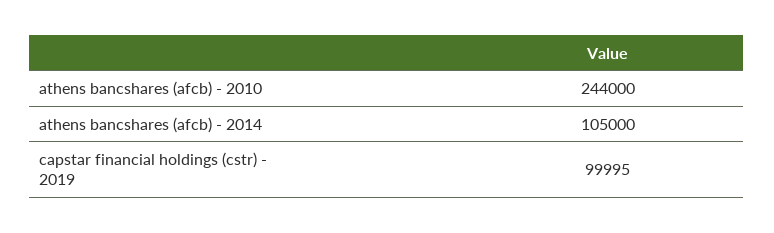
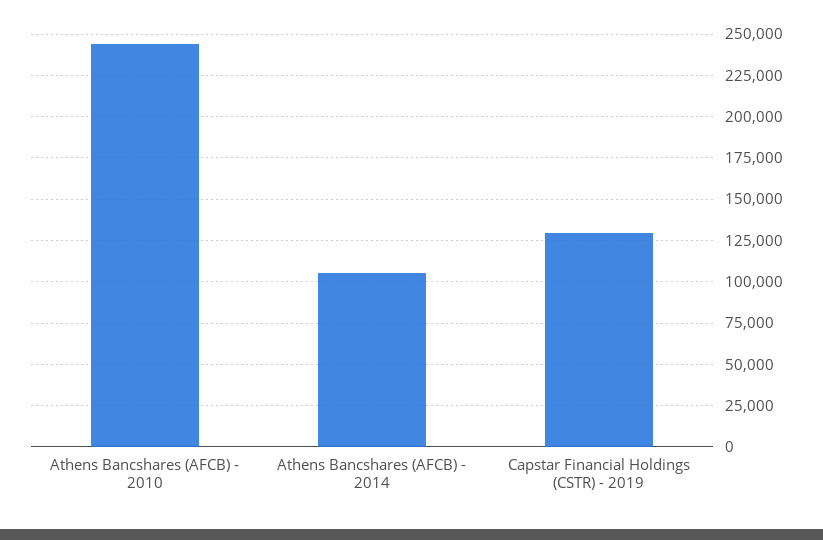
  {
    "athens bancshares (afcb) - 2010": 244000,
    "athens bancshares (afcb) - 2014": 105000,
-   "capstar financial holdings (cstr) - 2019": 99995
+   "capstar financial holdings (cstr) - 2019": 130000
  }

